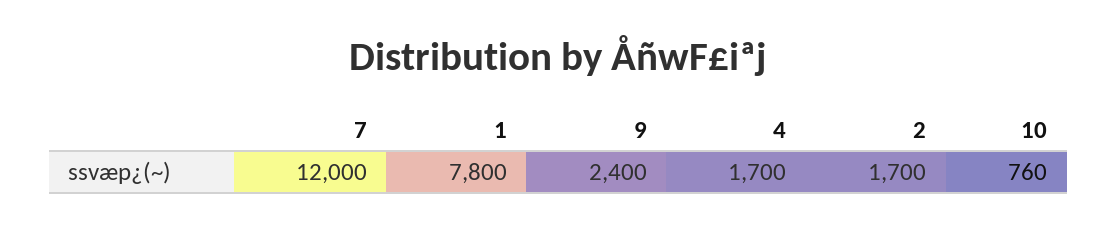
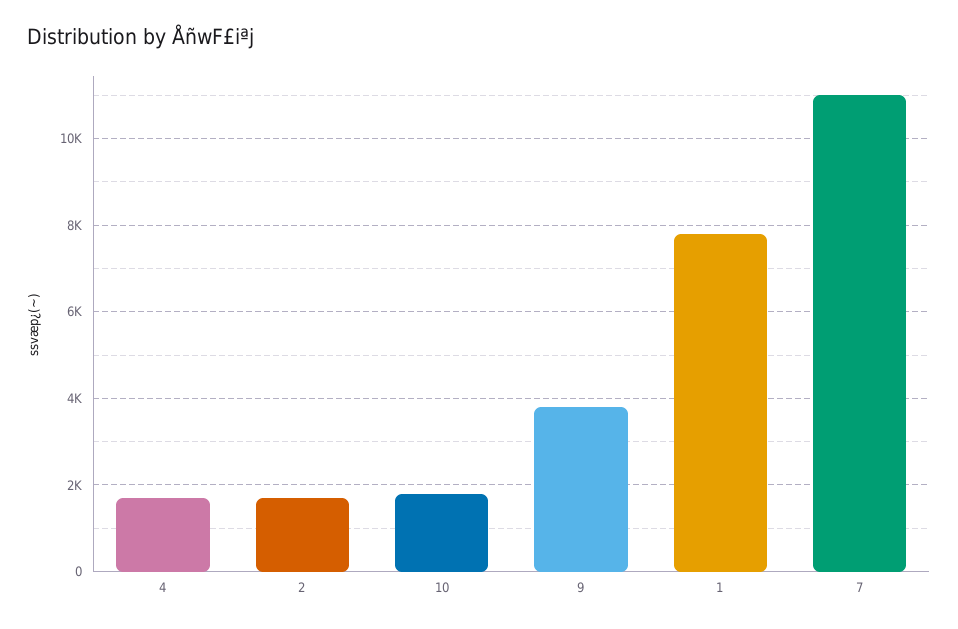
  {
-   "7": 12000,
+   "7": 11000,
    "1": 7800,
-   "9": 2400,
+   "9": 3800,
    "4": 1700,
    "2": 1700,
-   "10": 760
+   "10": 1800
  }

